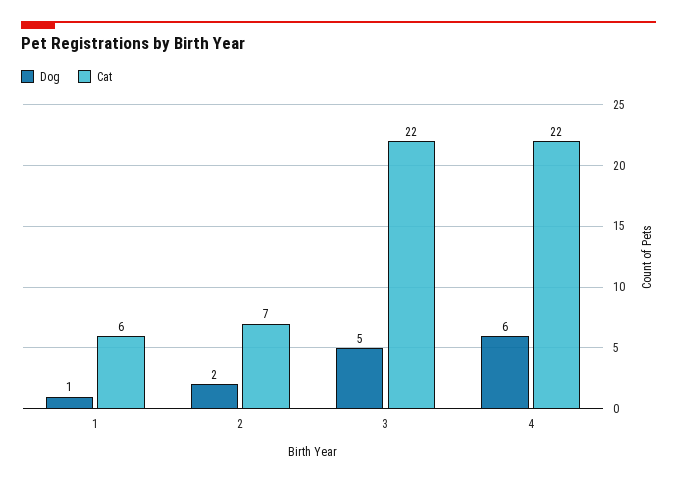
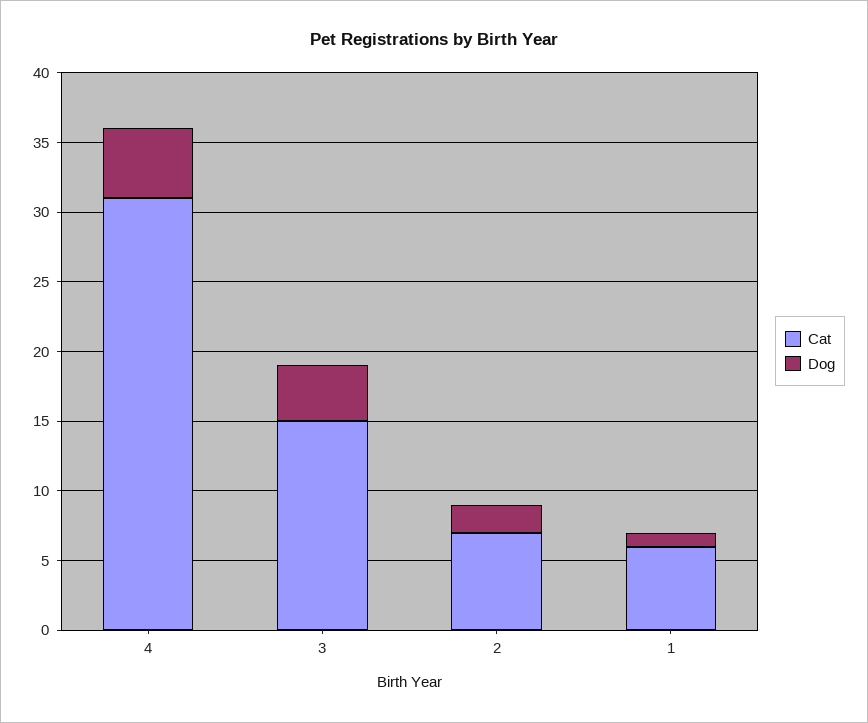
  {
    "Dog": {
      "1": 1,
      "2": 2,
-     "3": 5,
+     "3": 4,
-     "4": 6
+     "4": 5
    },
    "Cat": {
      "1": 6,
      "2": 7,
-     "3": 22,
+     "3": 15,
-     "4": 22
+     "4": 31
    }
  }

